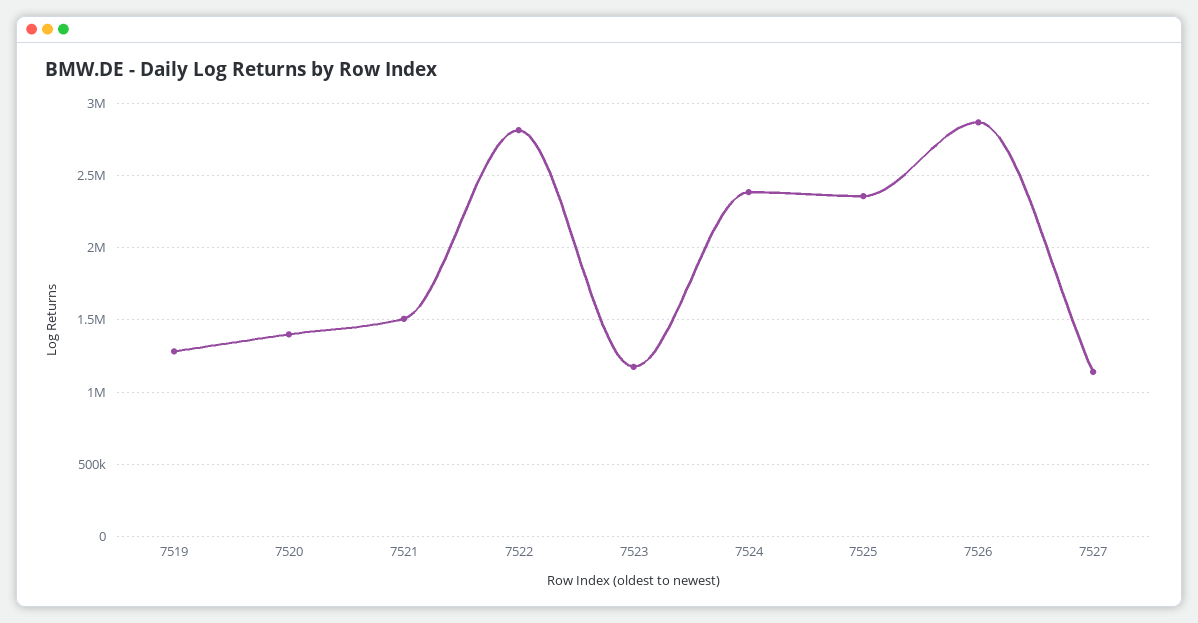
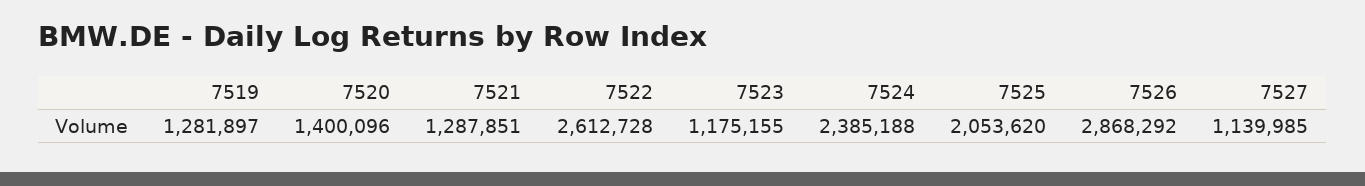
  {
    "7519": 1281897,
    "7520": 1400096,
-   "7521": 1500000,
+   "7521": 1287851,
-   "7522": 2800000,
+   "7522": 2612728,
    "7523": 1175155,
    "7524": 2385188,
-   "7525": 2350000,
+   "7525": 2053620,
    "7526": 2868292,
    "7527": 1139985
  }

